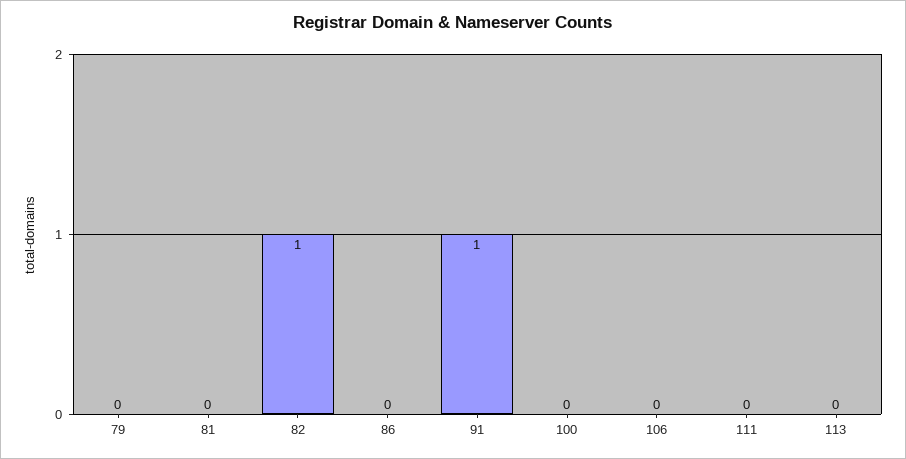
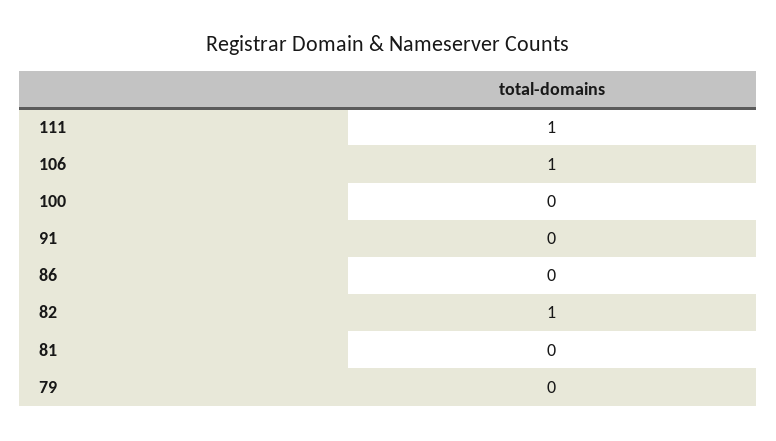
  {
    "79": 0,
    "81": 0,
    "82": 1,
    "86": 0,
-   "91": 1,
+   "91": 0,
    "100": 0,
-   "106": 0,
+   "106": 1,
-   "111": 0,
+   "111": 1
-   "113": 0
  }

